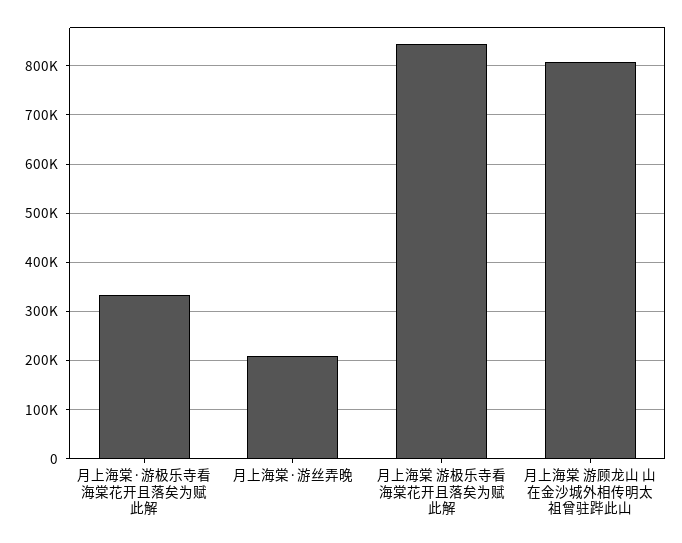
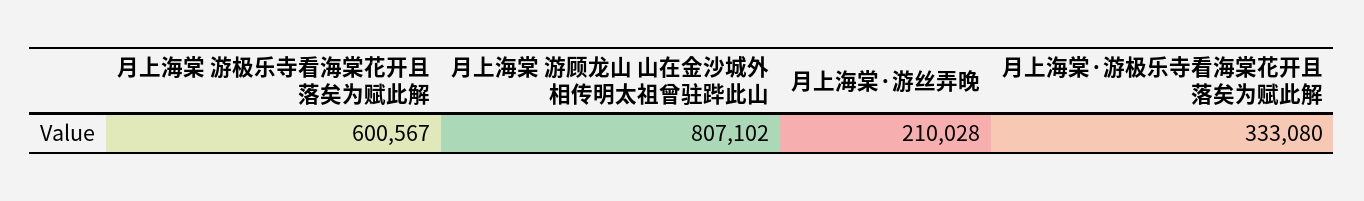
  {
    "月上海棠·游极乐寺看海棠花开且落矣为赋此解": 333080,
    "月上海棠·游丝弄晚": 210028,
-   "月上海棠 游极乐寺看海棠花开且落矣为赋此解": 840000,
+   "月上海棠 游极乐寺看海棠花开且落矣为赋此解": 600567,
    "月上海棠 游顾龙山 山在金沙城外相传明太祖曾驻跸此山": 807102
  }

